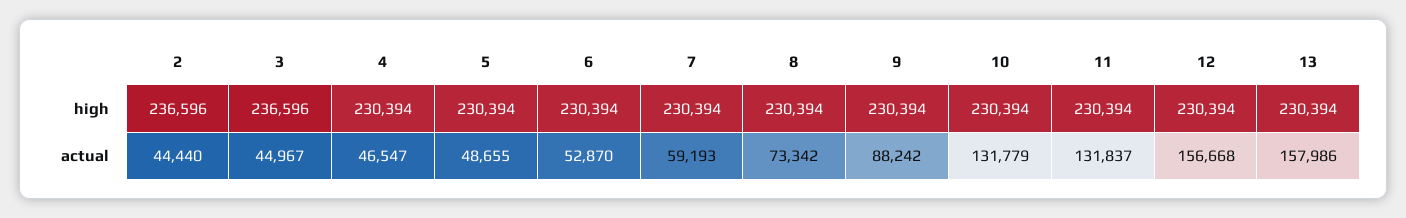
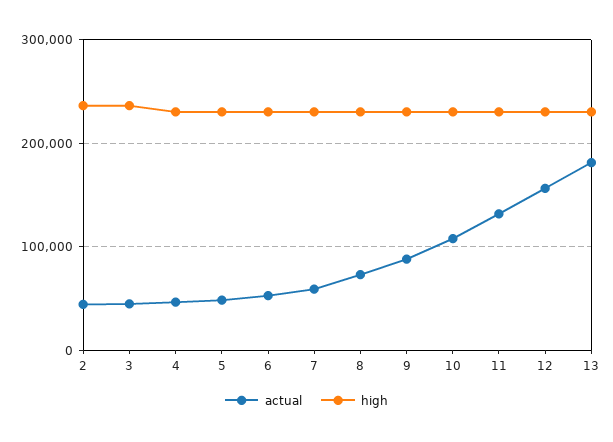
  {
    "high": {
      "2": 236596,
      "3": 236596,
      "4": 230394,
      "5": 230394,
      "6": 230394,
      "7": 230394,
      "8": 230394,
      "9": 230394,
      "10": 230394,
      "11": 230394,
      "12": 230394,
      "13": 230394
    },
    "actual": {
      "2": 44440,
      "3": 44967,
      "4": 46547,
      "5": 48655,
      "6": 52870,
      "7": 59193,
      "8": 73342,
      "9": 88242,
-     "10": 131779,
+     "10": 110000,
      "11": 131837,
      "12": 156668,
-     "13": 157986
+     "13": 180000
    }
  }

